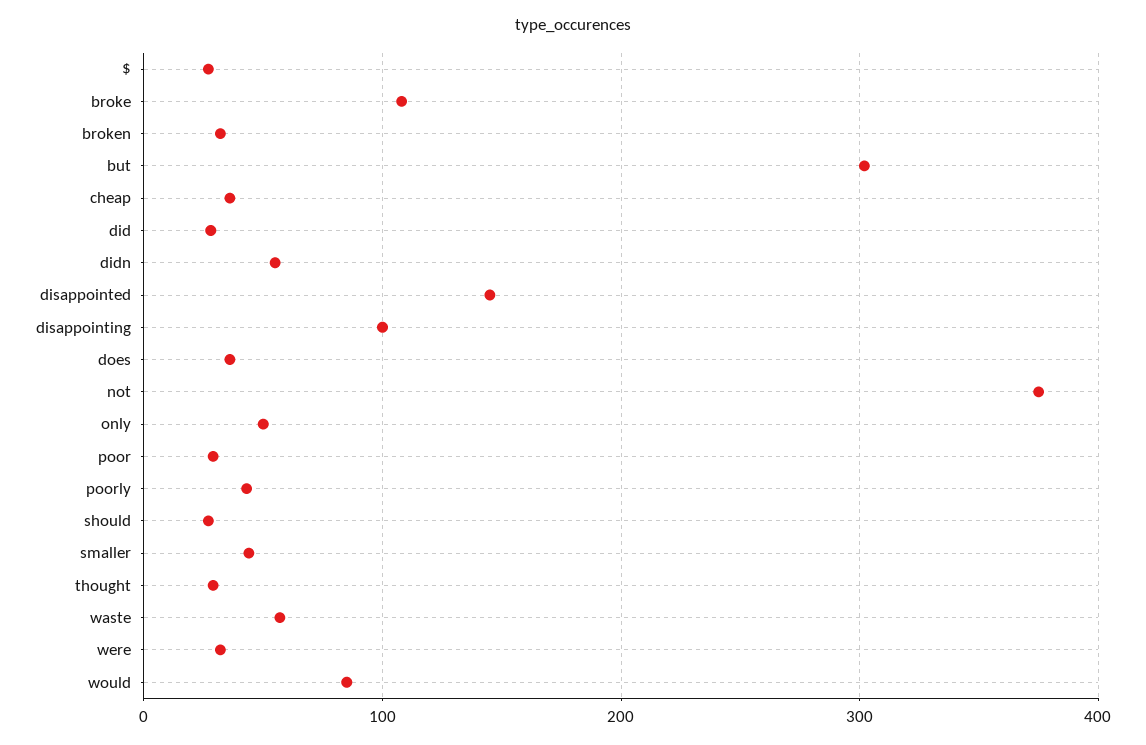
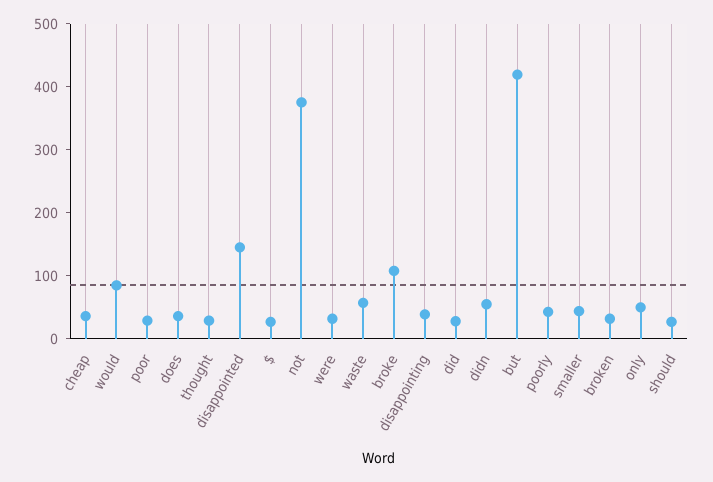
  {
    "$": 30,
    "broke": 110,
    "broken": 30,
-   "but": 300,
+   "but": 420,
    "cheap": 40,
    "did": 30,
    "didn": 60,
    "disappointed": 150,
-   "disappointing": 100,
+   "disappointing": 40,
    "does": 40,
    "not": 380,
    "only": 50,
    "poor": 30,
    "poorly": 40,
    "should": 30,
    "smaller": 40,
    "thought": 30,
    "waste": 60,
    "were": 30,
    "would": 90
  }

